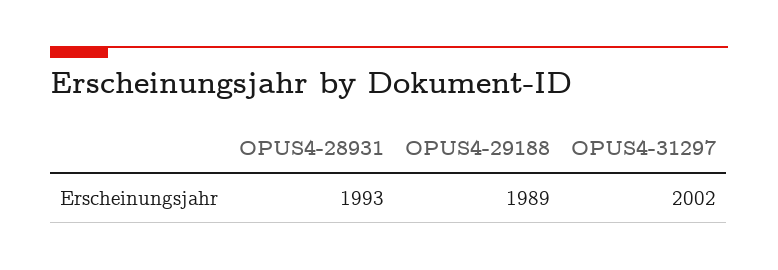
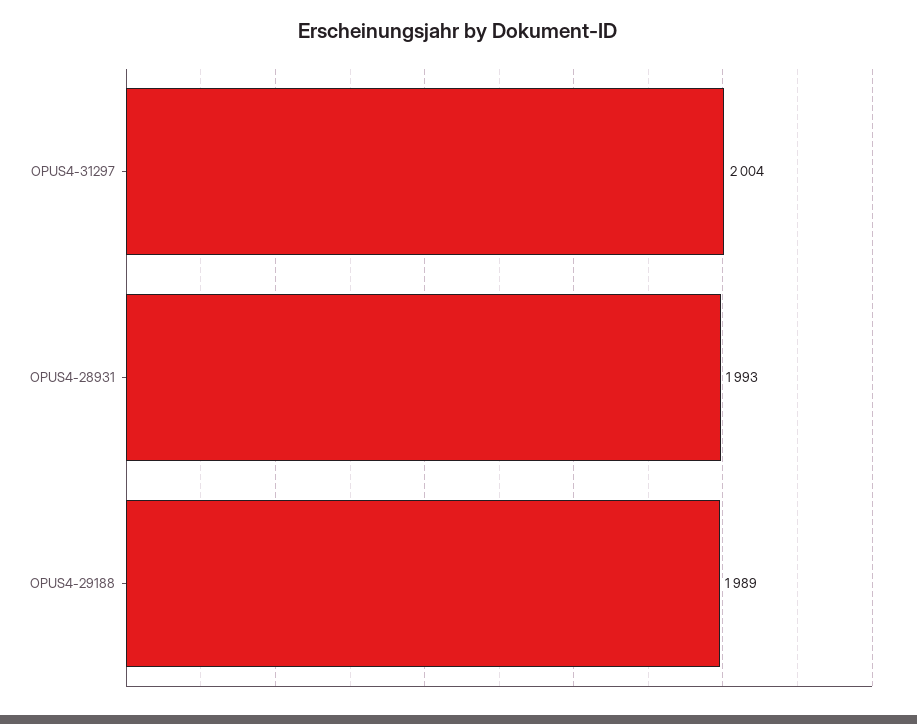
  {
    "OPUS4-28931": 1993,
    "OPUS4-29188": 1989,
-   "OPUS4-31297": 2002
+   "OPUS4-31297": 2004
  }

